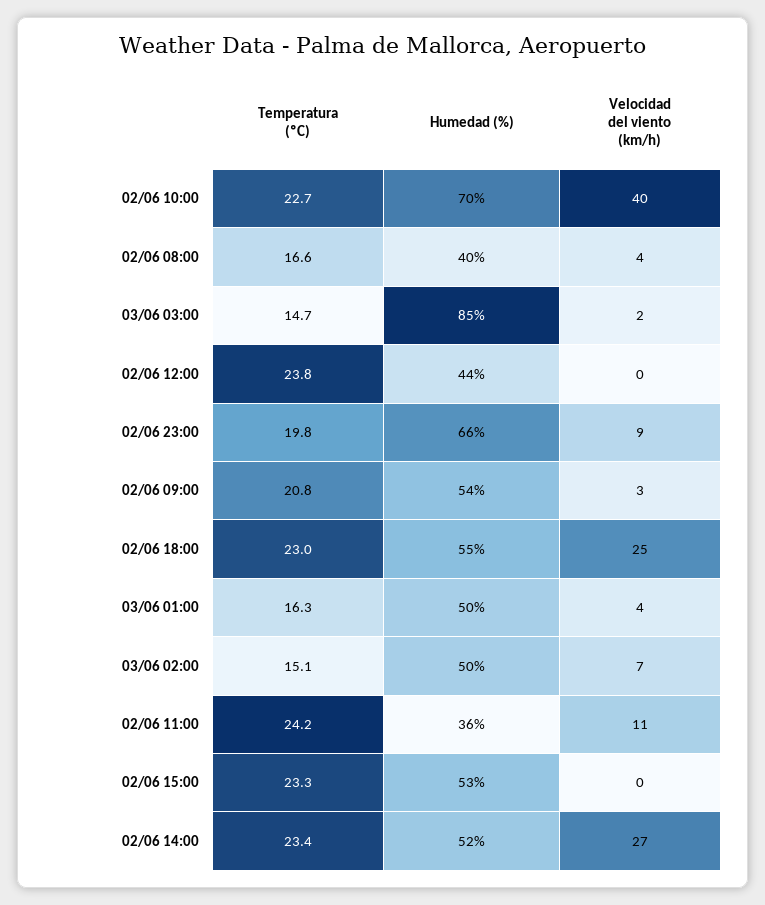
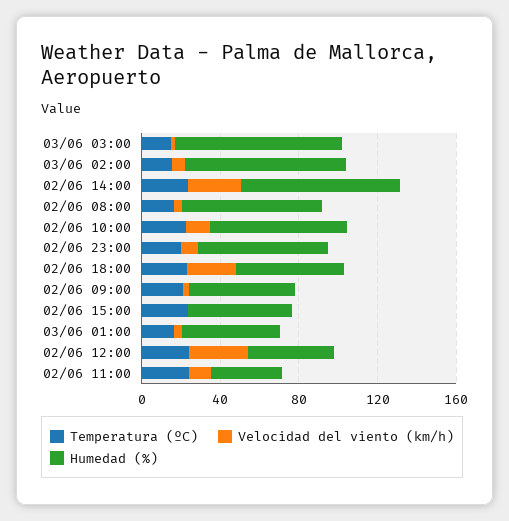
  {
    "Temperatura (ºC)": {
      "02/06 10:00": 22.7,
      "02/06 08:00": 16.6,
      "03/06 03:00": 14.7,
      "02/06 12:00": 23.8,
      "02/06 23:00": 19.8,
      "02/06 09:00": 20.8,
      "02/06 18:00": 23,
      "03/06 01:00": 16.3,
      "03/06 02:00": 15.1,
      "02/06 11:00": 24.2,
      "02/06 15:00": 23.3,
      "02/06 14:00": 23.4
    },
    "Humedad (%)": {
      "02/06 10:00": 70,
-     "02/06 08:00": 40,
+     "02/06 08:00": 70,
      "03/06 03:00": 85,
      "02/06 12:00": 44,
      "02/06 23:00": 66,
      "02/06 09:00": 54,
      "02/06 18:00": 55,
      "03/06 01:00": 50,
-     "03/06 02:00": 50,
+     "03/06 02:00": 80,
      "02/06 11:00": 36,
      "02/06 15:00": 53,
-     "02/06 14:00": 52
+     "02/06 14:00": 80
    },
    "Velocidad del viento (km/h)": {
-     "02/06 10:00": 40,
+     "02/06 10:00": 10,
      "02/06 08:00": 4,
      "03/06 03:00": 2,
-     "02/06 12:00": 0,
+     "02/06 12:00": 30,
      "02/06 23:00": 9,
      "02/06 09:00": 3,
      "02/06 18:00": 25,
      "03/06 01:00": 4,
      "03/06 02:00": 7,
      "02/06 11:00": 11,
      "02/06 15:00": 0,
      "02/06 14:00": 27
    }
  }

